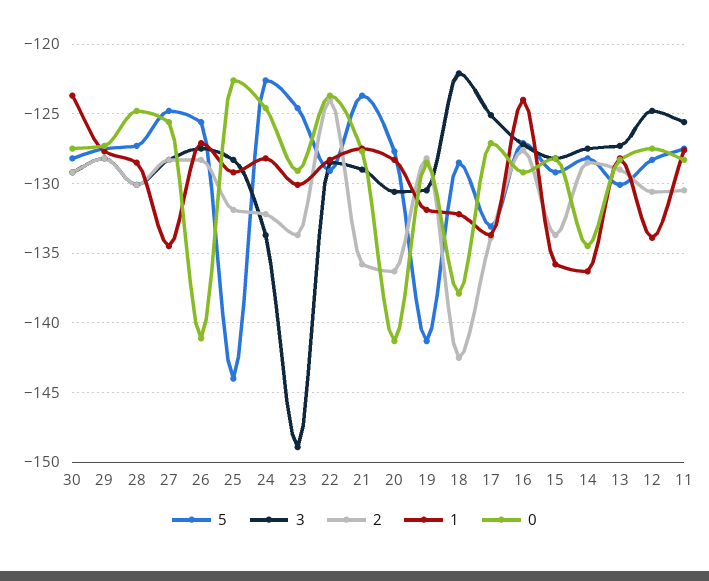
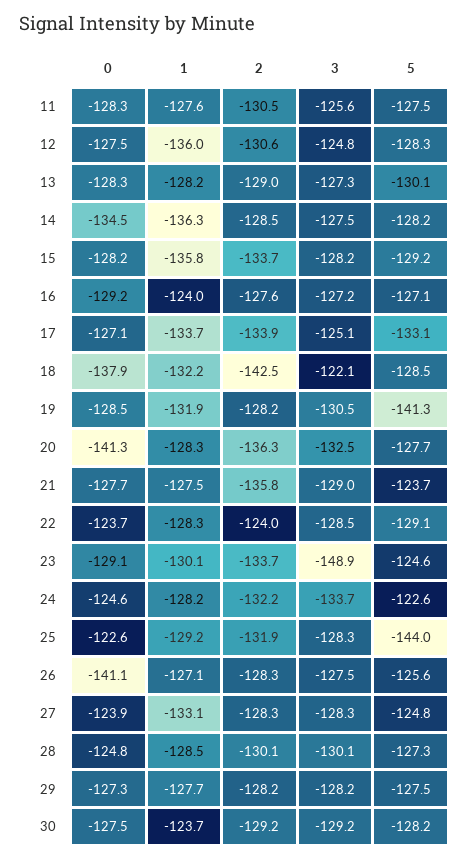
  {
    "5": {
      "30": -128.2,
      "29": -127.5,
      "28": -127.3,
      "27": -124.8,
      "26": -125.6,
      "25": -144,
      "24": -122.6,
      "23": -124.6,
      "22": -129.1,
      "21": -123.7,
      "20": -127.7,
      "19": -141.3,
      "18": -128.5,
      "17": -133.1,
      "16": -127.1,
      "15": -129.2,
      "14": -128.2,
      "13": -130.1,
      "12": -128.3,
      "11": -127.5
    },
    "3": {
      "30": -129.2,
      "29": -128.2,
      "28": -130.1,
      "27": -128.3,
      "26": -127.5,
      "25": -128.3,
      "24": -133.7,
      "23": -148.9,
      "22": -128.5,
      "21": -129,
-     "20": -130.5,
+     "20": -132.5,
      "19": -130.5,
      "18": -122.1,
      "17": -125.1,
      "16": -127.2,
      "15": -128.2,
      "14": -127.5,
      "13": -127.3,
      "12": -124.8,
      "11": -125.6
    },
    "2": {
      "30": -129.2,
      "29": -128.2,
      "28": -130.1,
      "27": -128.3,
      "26": -128.3,
      "25": -131.9,
      "24": -132.2,
      "23": -133.7,
      "22": -124,
      "21": -135.8,
      "20": -136.3,
      "19": -128.2,
      "18": -142.5,
      "17": -133.9,
      "16": -127.6,
      "15": -133.7,
      "14": -128.5,
      "13": -129,
      "12": -130.6,
      "11": -130.5
    },
    "1": {
      "30": -123.7,
      "29": -127.7,
      "28": -128.5,
-     "27": -134.5,
+     "27": -133.1,
      "26": -127.1,
      "25": -129.2,
      "24": -128.2,
      "23": -130.1,
      "22": -128.3,
      "21": -127.5,
      "20": -128.3,
      "19": -131.9,
      "18": -132.2,
      "17": -133.7,
      "16": -124,
      "15": -135.8,
      "14": -136.3,
      "13": -128.2,
-     "12": -134,
+     "12": -136,
      "11": -127.6
    },
    "0": {
      "30": -127.5,
      "29": -127.3,
      "28": -124.8,
-     "27": -125.5,
+     "27": -123.9,
      "26": -141.1,
      "25": -122.6,
      "24": -124.6,
      "23": -129.1,
      "22": -123.7,
      "21": -127.7,
      "20": -141.3,
      "19": -128.5,
      "18": -137.9,
      "17": -127.1,
      "16": -129.2,
      "15": -128.2,
      "14": -134.5,
      "13": -128.3,
      "12": -127.5,
      "11": -128.3
    }
  }

